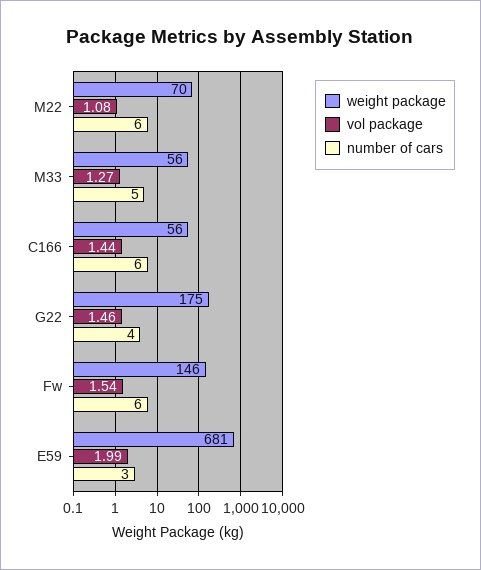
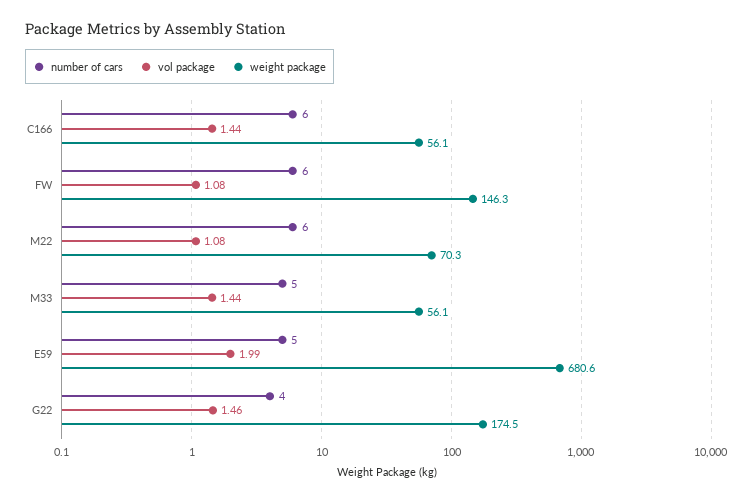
  {
    "weight package": {
      "M22": 70.3,
      "M33": 56.1,
      "C166": 56.1,
      "G22": 174.5,
      "Fw": 146.3,
      "E59": 680.6
    },
    "vol package": {
      "M22": 1.08,
-     "M33": 1.27,
+     "M33": 1.44,
      "C166": 1.44,
      "G22": 1.46,
-     "Fw": 1.54,
+     "Fw": 1.08,
      "E59": 1.99
    },
    "number of cars": {
      "M22": 6,
      "M33": 5,
      "C166": 6,
      "G22": 4,
      "Fw": 6,
-     "E59": 3
+     "E59": 5
    }
  }

